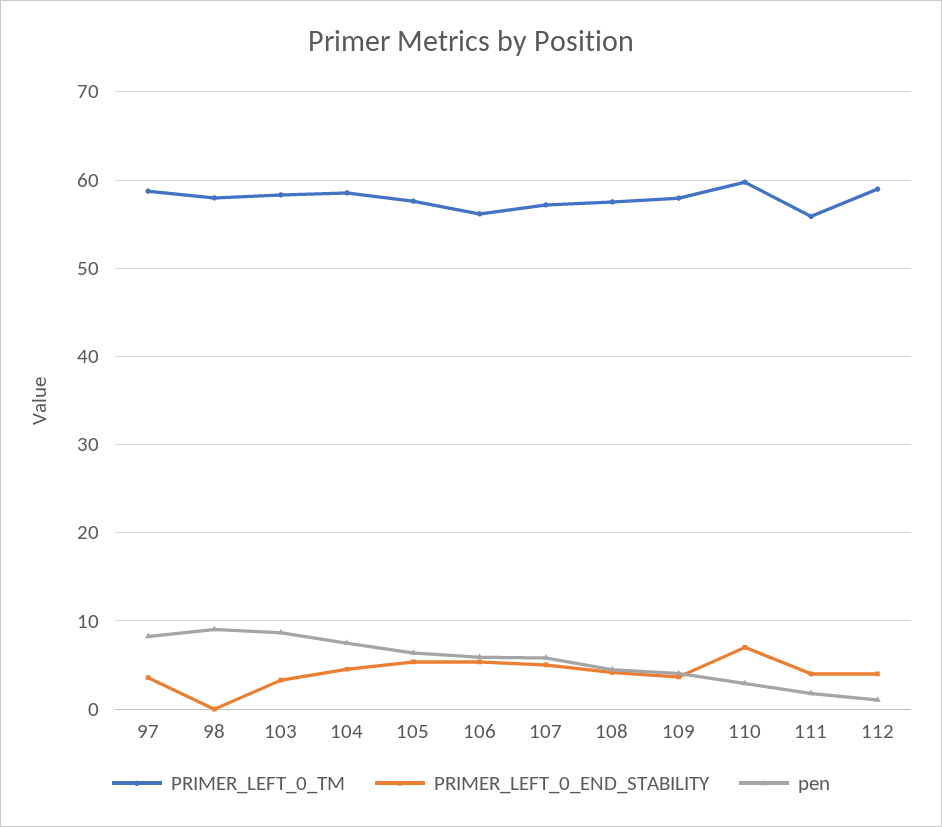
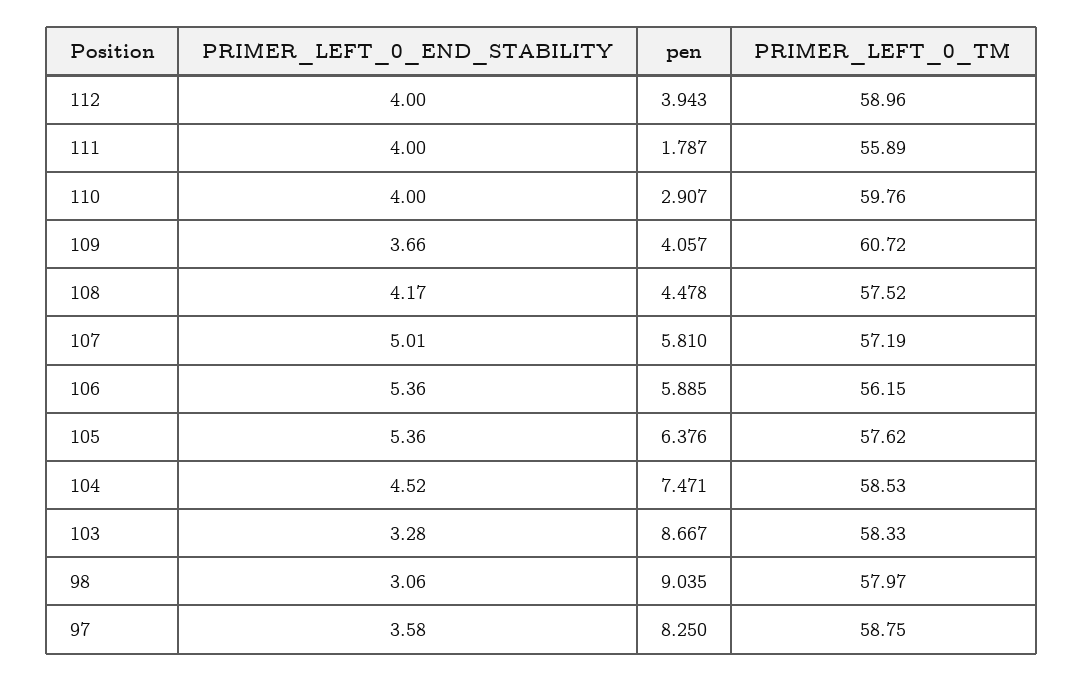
  {
    "PRIMER_LEFT_0_TM": {
      "97": 58.75,
      "98": 57.97,
      "103": 58.33,
      "104": 58.53,
      "105": 57.62,
      "106": 56.15,
      "107": 57.19,
      "108": 57.52,
-     "109": 58,
+     "109": 60.72,
      "110": 59.76,
      "111": 55.89,
      "112": 58.96
    },
    "PRIMER_LEFT_0_END_STABILITY": {
      "97": 3.58,
-     "98": 0,
+     "98": 3.06,
      "103": 3.28,
      "104": 4.52,
      "105": 5.36,
      "106": 5.36,
      "107": 5.01,
      "108": 4.17,
      "109": 3.66,
-     "110": 7,
+     "110": 4,
      "111": 4,
      "112": 4
    },
    "pen": {
      "97": 8.25,
      "98": 9.035,
      "103": 8.667,
      "104": 7.471,
      "105": 6.376,
      "106": 5.885,
      "107": 5.81,
      "108": 4.478,
      "109": 4.057,
      "110": 2.907,
      "111": 1.787,
-     "112": 1
+     "112": 3.943
    }
  }

